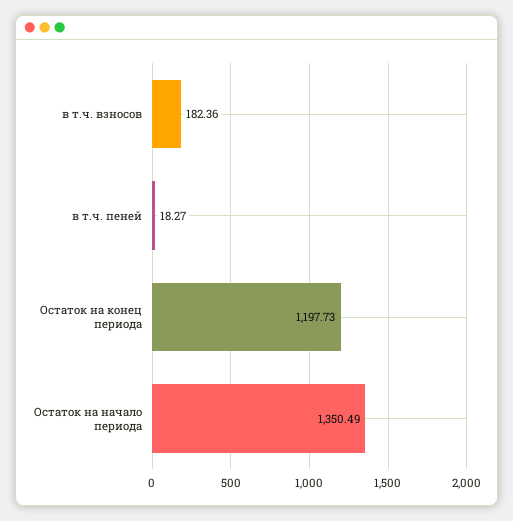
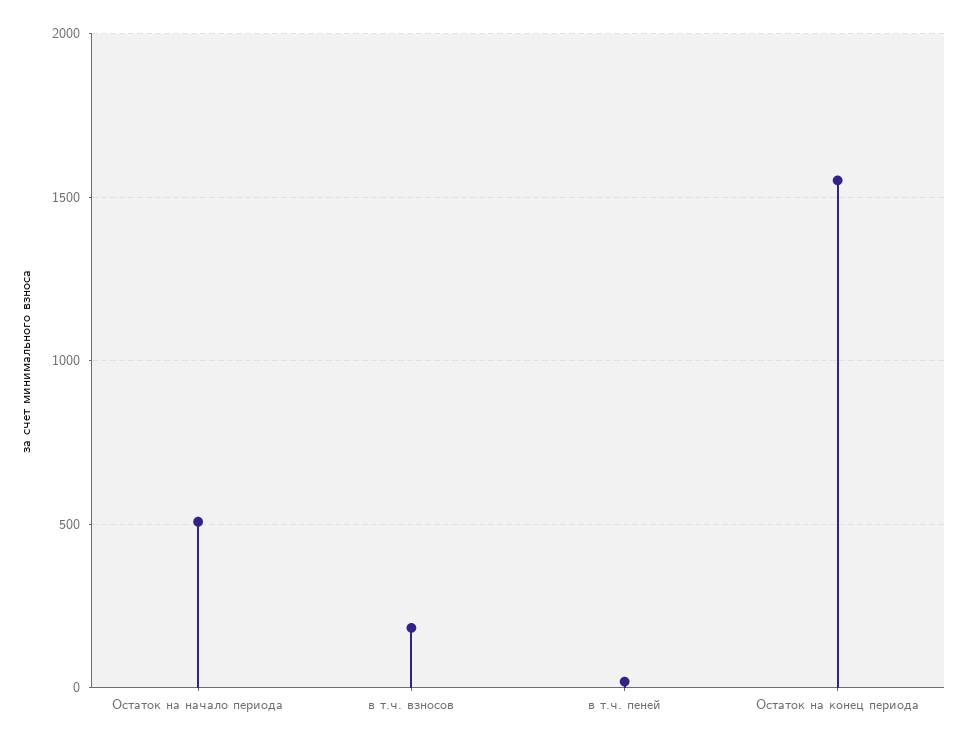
  {
    "в т.ч. взносов": 182.36,
    "в т.ч. пеней": 18.27,
-   "Остаток на конец периода": 1197.73,
+   "Остаток на конец периода": 1550,
-   "Остаток на начало периода": 1350.49
+   "Остаток на начало периода": 500
  }

